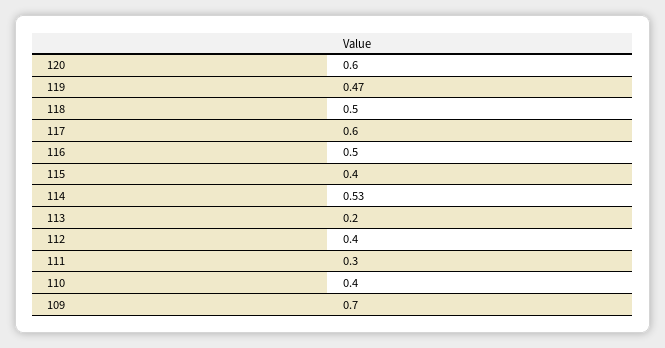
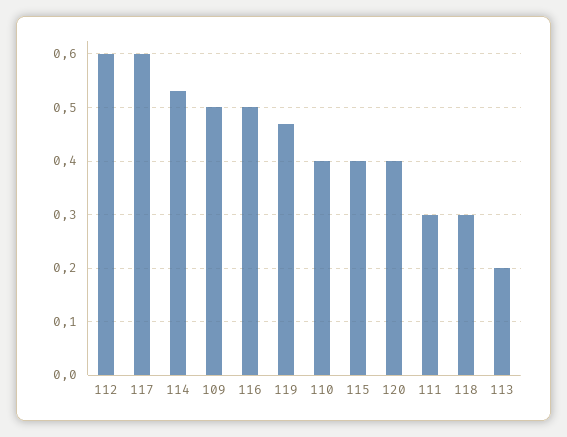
  {
-   "120": 0.6,
+   "120": 0.4,
    "119": 0.47,
-   "118": 0.5,
+   "118": 0.3,
    "117": 0.6,
    "116": 0.5,
    "115": 0.4,
    "114": 0.53,
    "113": 0.2,
-   "112": 0.4,
+   "112": 0.6,
    "111": 0.3,
    "110": 0.4,
-   "109": 0.7
+   "109": 0.5
  }

